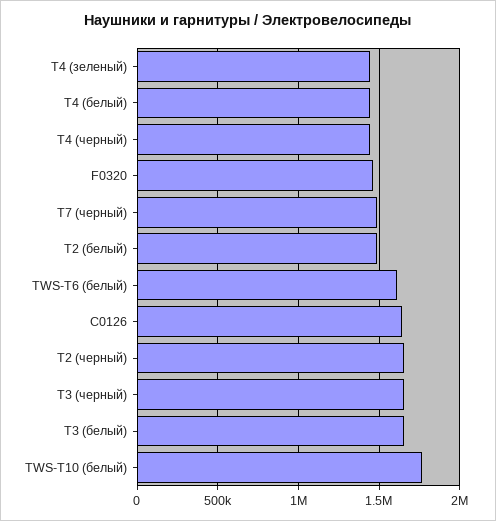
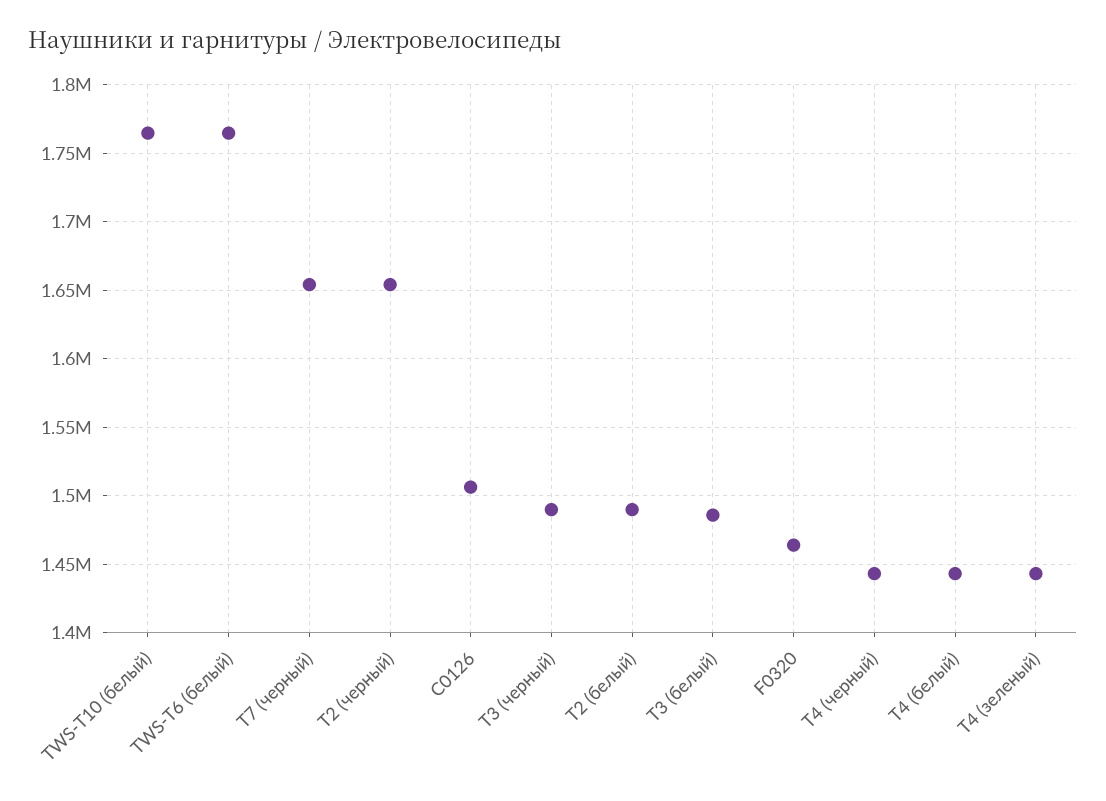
  {
    "T4 (зеленый)": 1445000,
    "T4 (белый)": 1445000,
    "T4 (черный)": 1445000,
    "F0320": 1465000,
-   "T7 (черный)": 1500000,
+   "T7 (черный)": 1655000,
    "T2 (белый)": 1490000,
-   "TWS-T6 (белый)": 1600000,
+   "TWS-T6 (белый)": 1765000,
-   "С0126": 1650000,
+   "С0126": 1505000,
    "T2 (черный)": 1655000,
-   "T3 (черный)": 1650000,
+   "T3 (черный)": 1490000,
-   "T3 (белый)": 1650000,
+   "T3 (белый)": 1485000,
    "TWS-T10 (белый)": 1765000
  }

